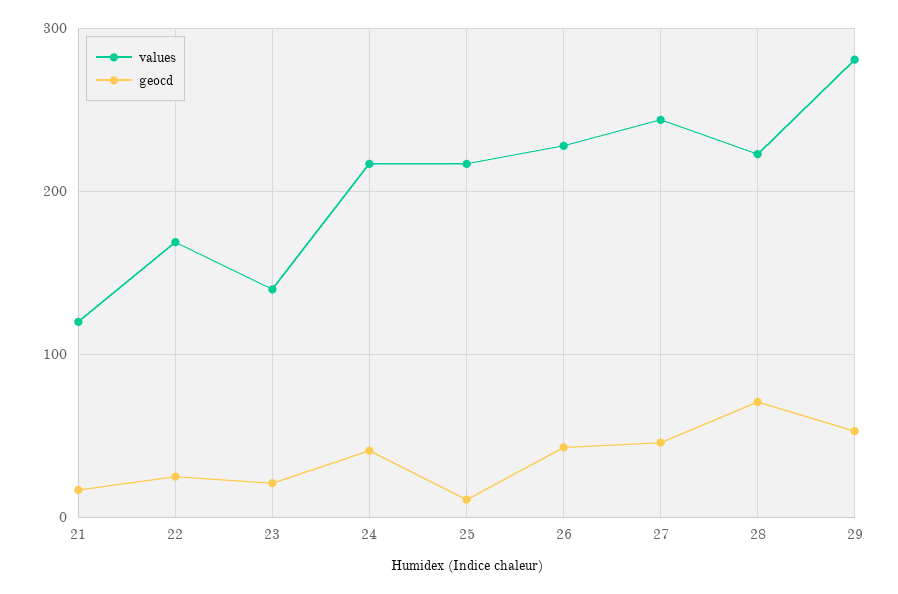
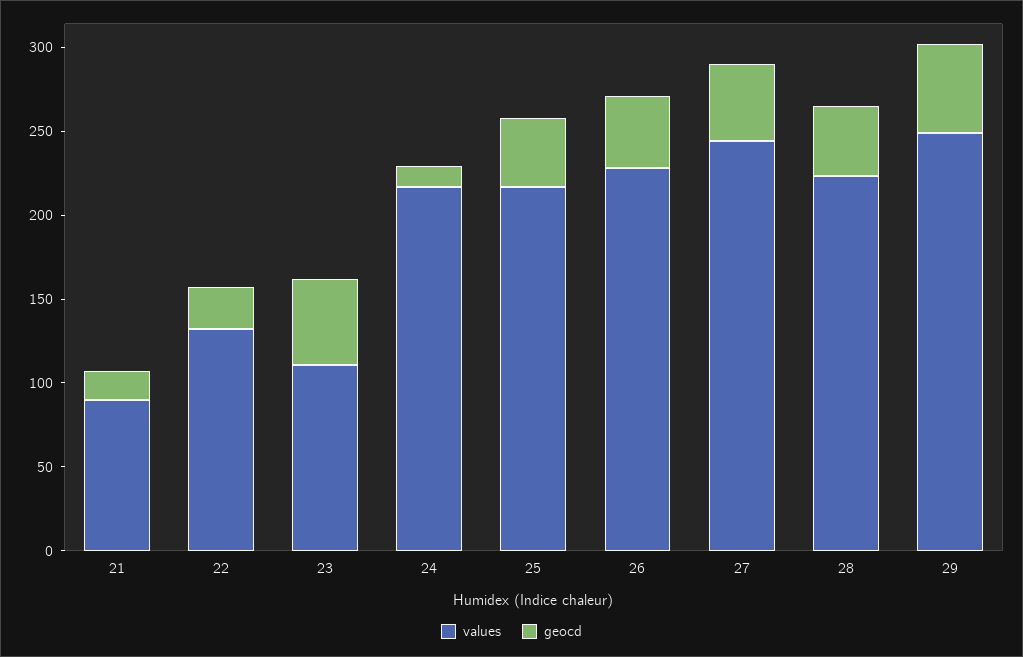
  {
    "values": {
-     "21": 120,
+     "21": 90,
-     "22": 170,
+     "22": 130,
-     "23": 140,
+     "23": 110,
      "24": 220,
      "25": 220,
      "26": 230,
      "27": 240,
      "28": 220,
-     "29": 280
+     "29": 250
    },
    "geocd": {
      "21": 20,
      "22": 30,
-     "23": 20,
+     "23": 50,
-     "24": 40,
+     "24": 10,
-     "25": 10,
+     "25": 40,
      "26": 40,
      "27": 50,
-     "28": 70,
+     "28": 40,
      "29": 50
    }
  }

